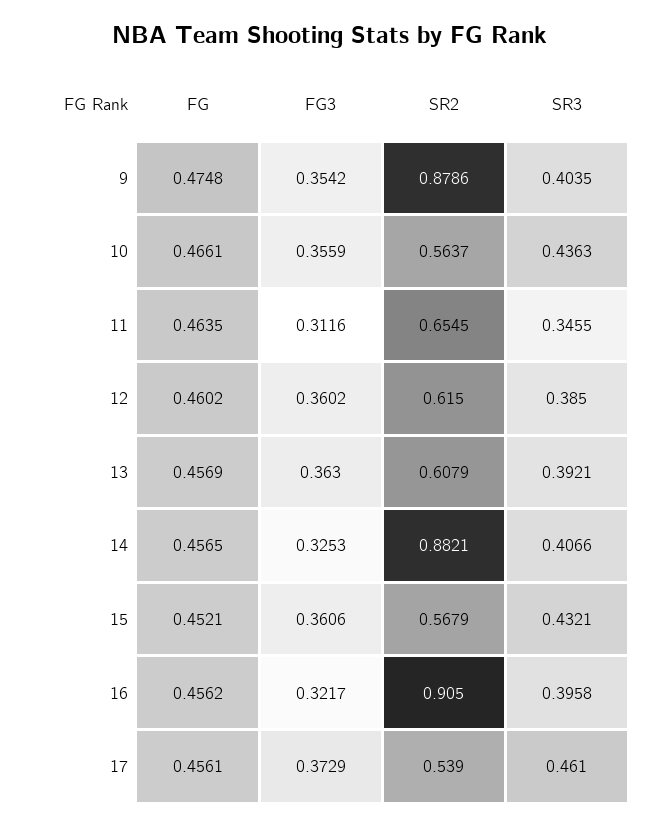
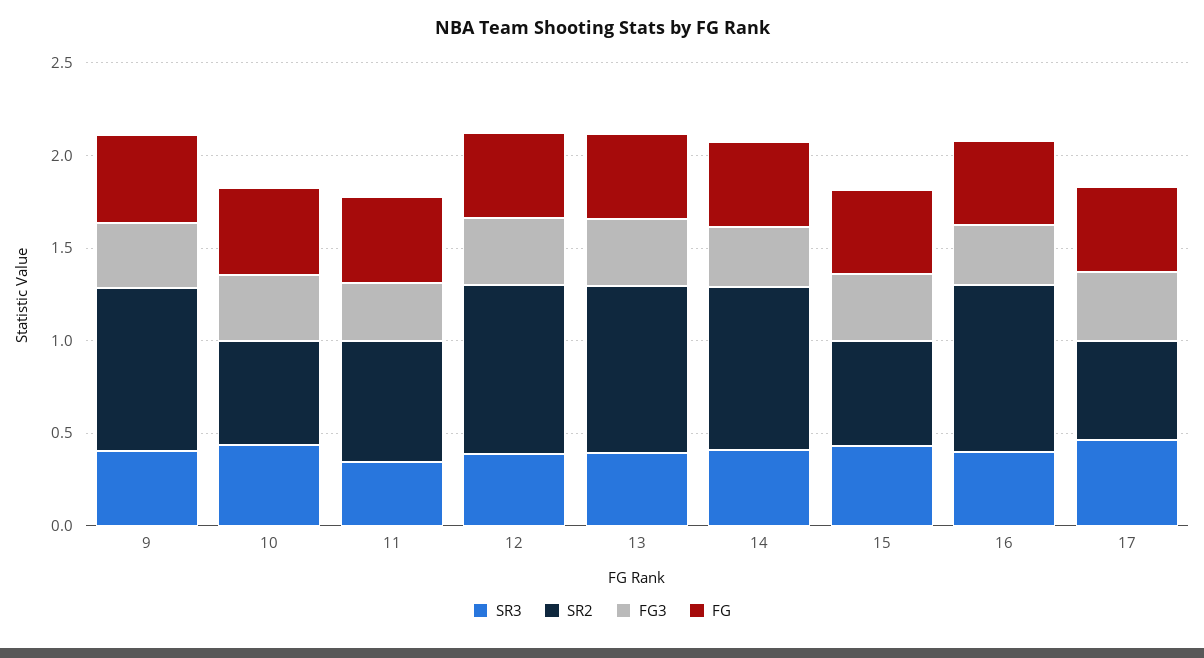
  {
    "FG": {
      "9": 0.4748,
      "10": 0.4661,
      "11": 0.4635,
      "12": 0.4602,
      "13": 0.4569,
      "14": 0.4565,
      "15": 0.4521,
      "16": 0.4562,
      "17": 0.4561
    },
    "FG3": {
      "9": 0.3542,
      "10": 0.3559,
      "11": 0.3116,
      "12": 0.3602,
      "13": 0.363,
      "14": 0.3253,
      "15": 0.3606,
      "16": 0.3217,
      "17": 0.3729
    },
    "SR2": {
      "9": 0.8786,
      "10": 0.5637,
      "11": 0.6545,
-     "12": 0.615,
+     "12": 0.9,
-     "13": 0.6079,
+     "13": 0.9,
      "14": 0.8821,
      "15": 0.5679,
      "16": 0.905,
      "17": 0.539
    },
    "SR3": {
      "9": 0.4035,
      "10": 0.4363,
      "11": 0.3455,
      "12": 0.385,
      "13": 0.3921,
      "14": 0.4066,
      "15": 0.4321,
      "16": 0.3958,
      "17": 0.461
    }
  }

